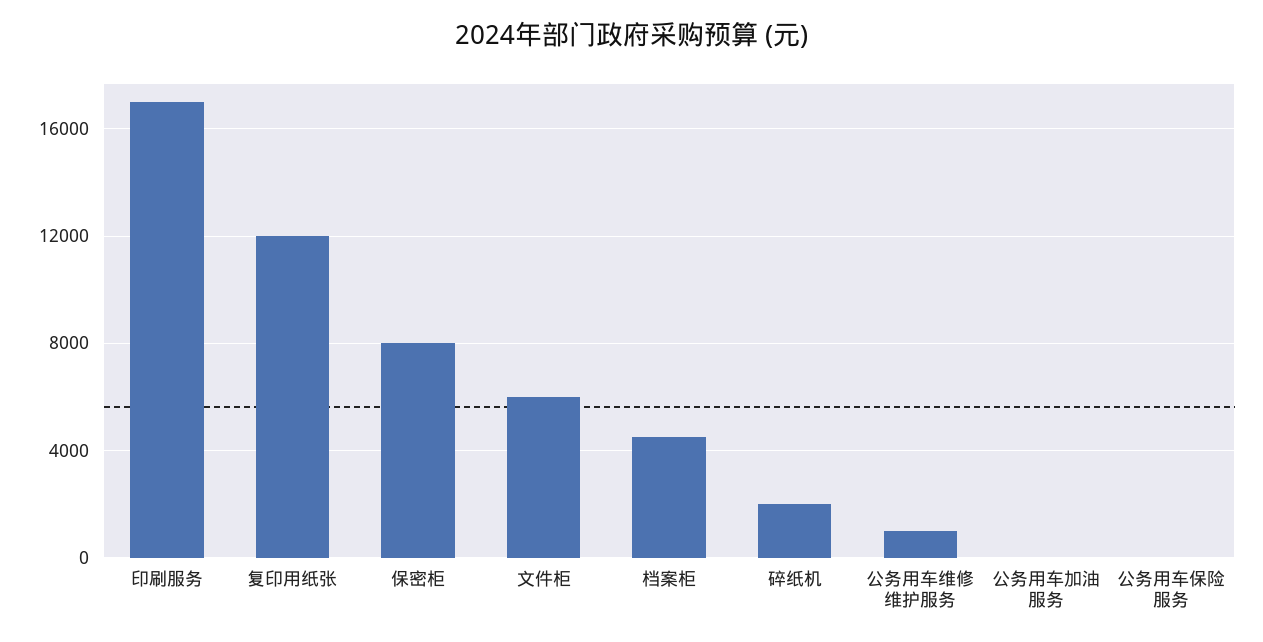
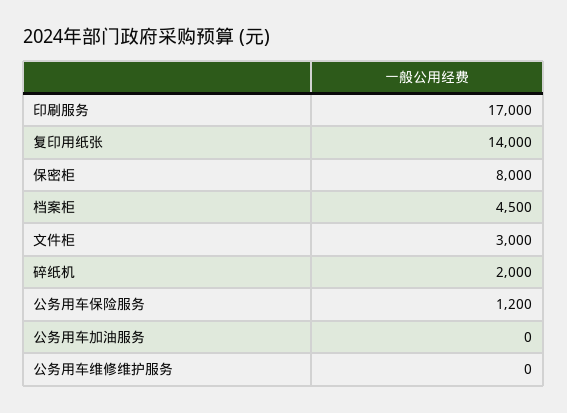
  {
    "印刷服务": 17000,
-   "复印用纸张": 12000,
+   "复印用纸张": 14000,
    "保密柜": 8000,
-   "文件柜": 6000,
+   "文件柜": 3000,
    "档案柜": 4500,
    "碎纸机": 2000,
-   "公务用车维修维护服务": 1000,
+   "公务用车维修维护服务": 0,
    "公务用车加油服务": 0,
-   "公务用车保险服务": 0
+   "公务用车保险服务": 1200
  }

